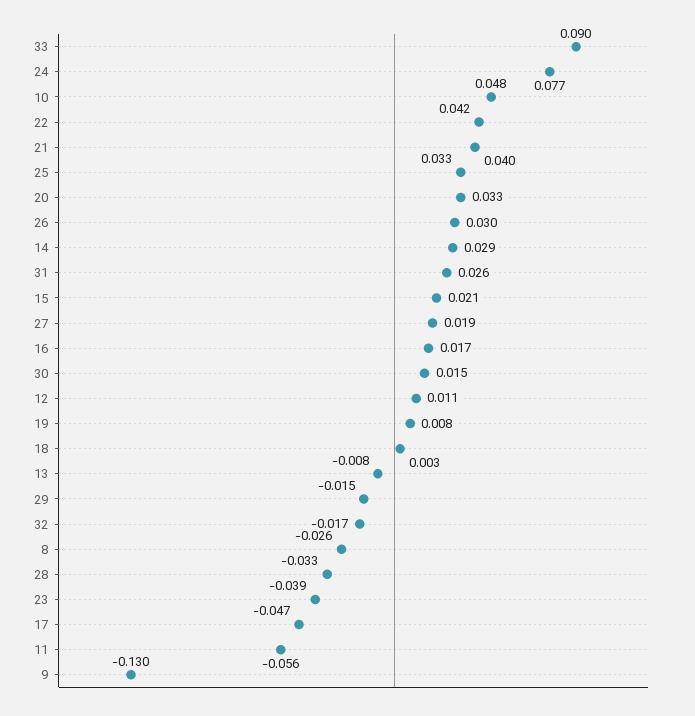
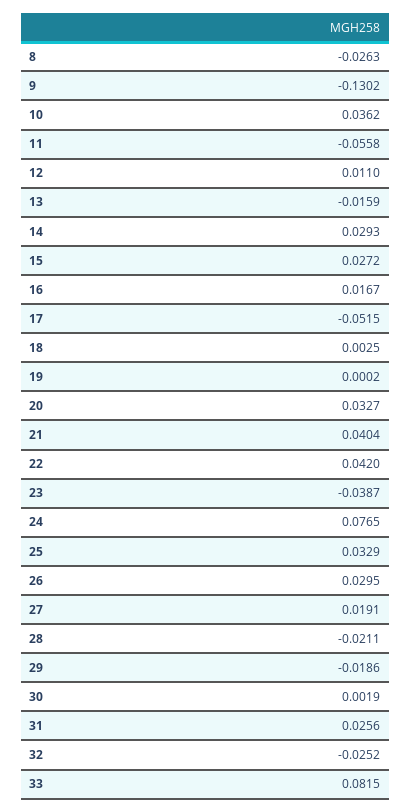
  {
-   "33": 0.09,
+   "33": 0.0815,
    "24": 0.0765,
-   "10": 0.048,
+   "10": 0.0362,
    "22": 0.042,
    "21": 0.0404,
    "25": 0.0329,
    "20": 0.0327,
    "26": 0.0295,
    "14": 0.0293,
    "31": 0.0256,
-   "15": 0.021,
+   "15": 0.0272,
    "27": 0.0191,
    "16": 0.0167,
-   "30": 0.015,
+   "30": 0.0019,
    "12": 0.011,
-   "19": 0.008,
+   "19": 0.0002,
    "18": 0.0025,
-   "13": -0.008,
+   "13": -0.0159,
-   "29": -0.015,
+   "29": -0.0186,
-   "32": -0.017,
+   "32": -0.0252,
    "8": -0.0263,
-   "28": -0.033,
+   "28": -0.0211,
    "23": -0.0387,
-   "17": -0.047,
+   "17": -0.0515,
    "11": -0.0558,
    "9": -0.1302
  }

